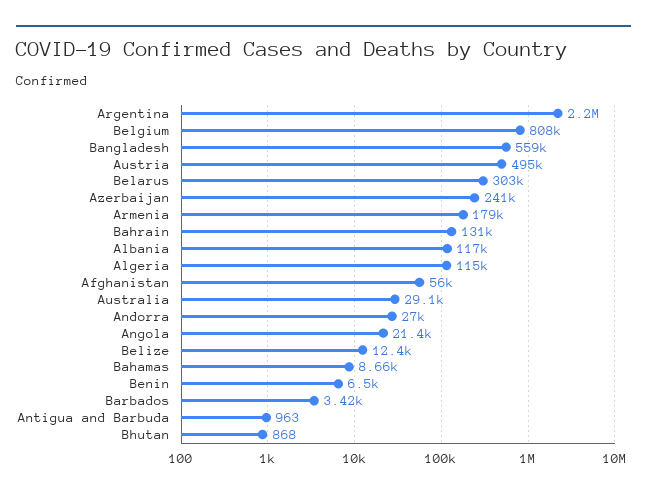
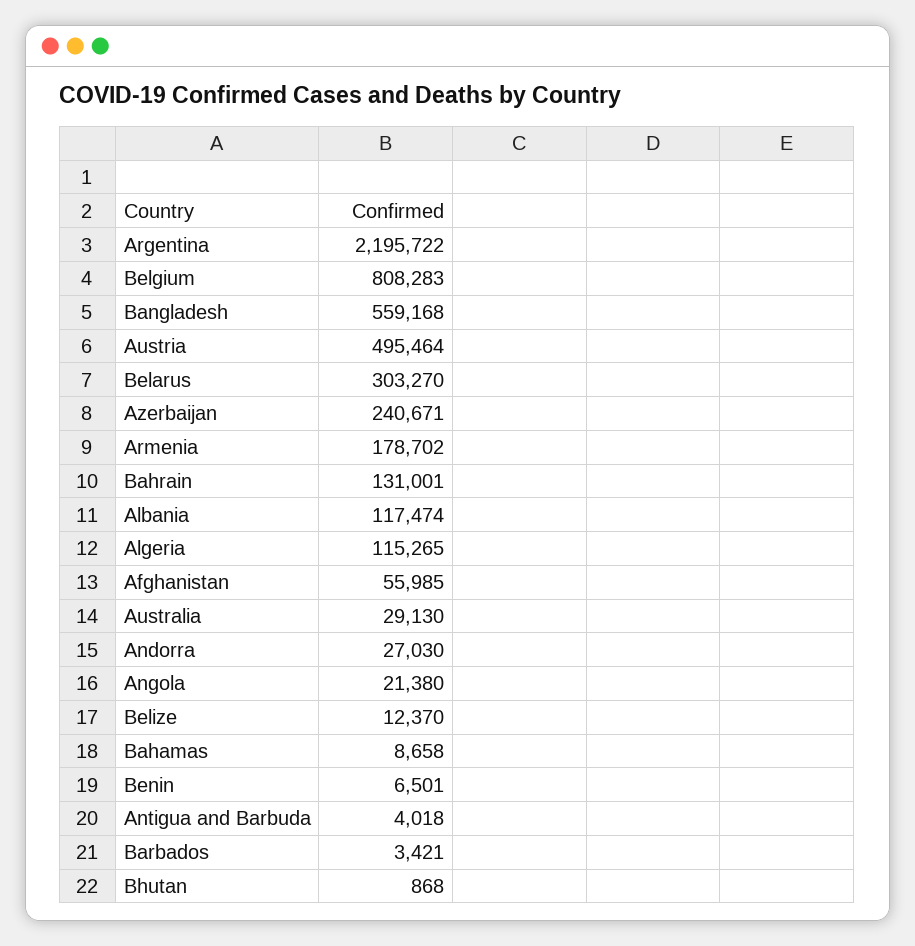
  {
    "Argentina": 2195722,
    "Belgium": 808283,
    "Bangladesh": 559168,
    "Austria": 495464,
    "Belarus": 303270,
    "Azerbaijan": 240671,
    "Armenia": 178702,
    "Bahrain": 131001,
    "Albania": 117474,
    "Algeria": 115265,
    "Afghanistan": 55985,
    "Australia": 29130,
    "Andorra": 27030,
    "Angola": 21380,
    "Belize": 12370,
    "Bahamas": 8658,
    "Benin": 6501,
    "Barbados": 3421,
-   "Antigua and Barbuda": 963,
+   "Antigua and Barbuda": 4018,
    "Bhutan": 868
  }

